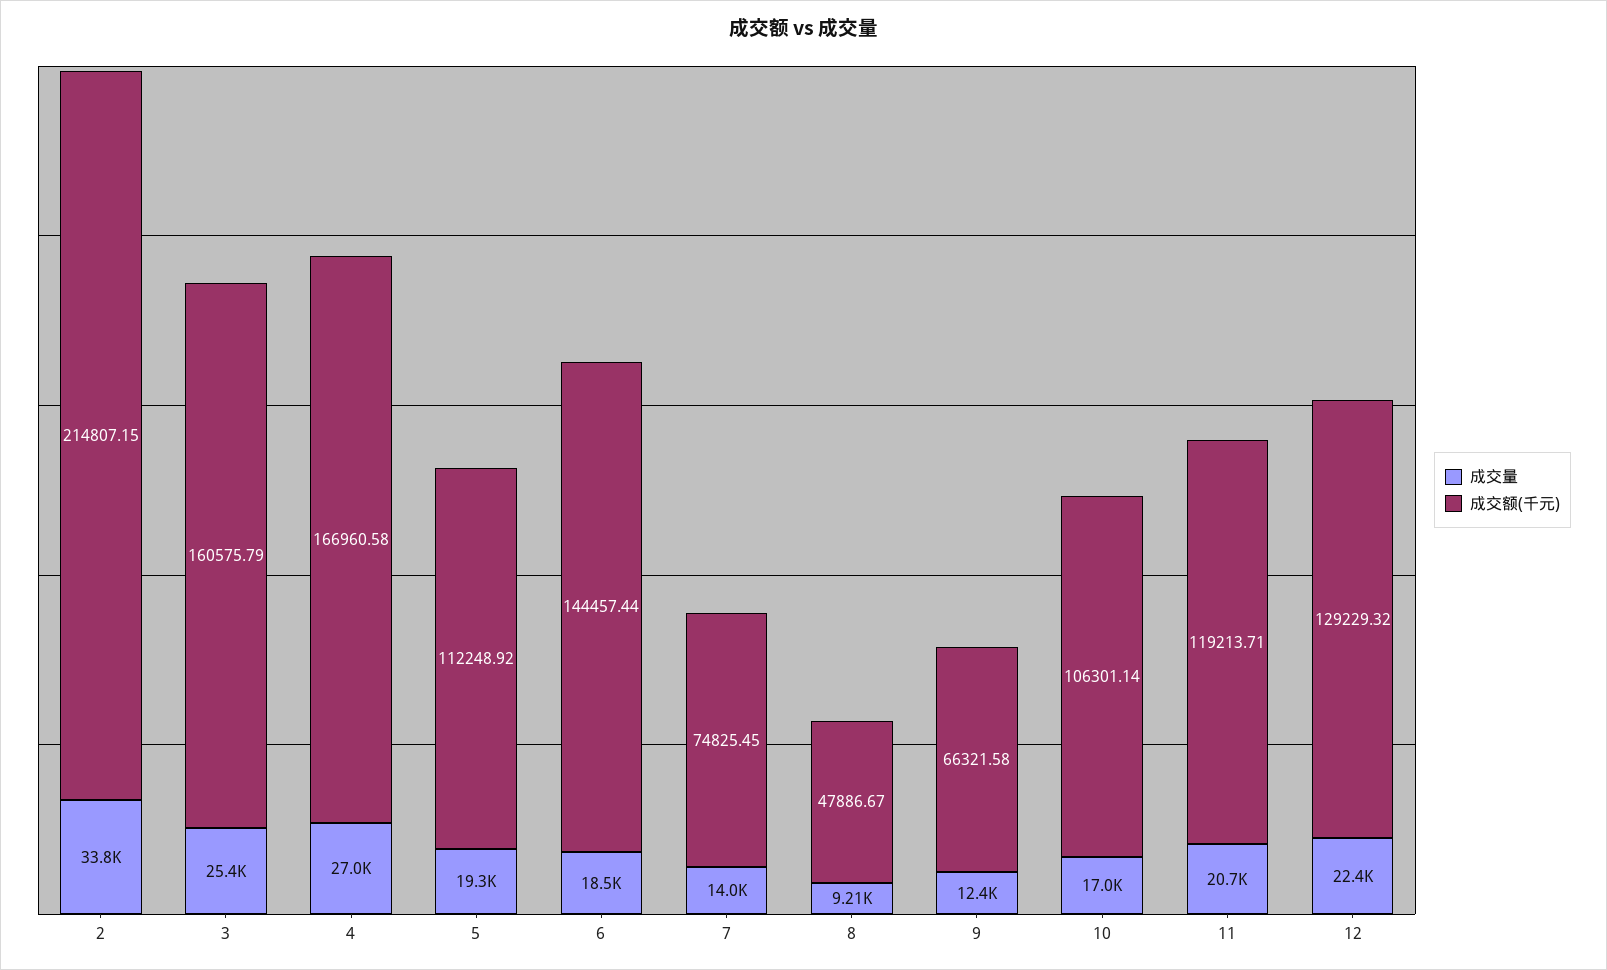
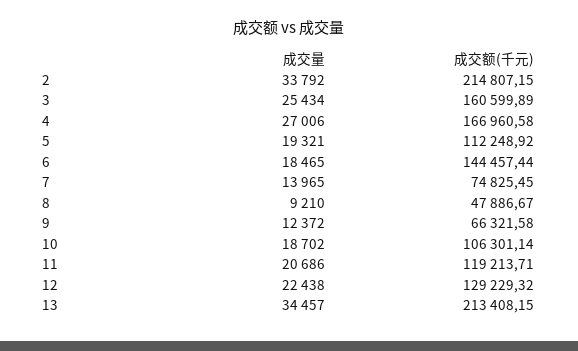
  {
    "成交量": {
      "2": 33792,
      "3": 25434,
      "4": 27006,
      "5": 19321,
      "6": 18465,
      "7": 13965,
      "8": 9210,
      "9": 12372,
-     "10": 17000,
+     "10": 18702,
      "11": 20686,
-     "12": 22438
+     "12": 22438,
+     "13": 34457
    },
    "成交额(千元)": {
      "2": 214807.15,
-     "3": 160575.79,
+     "3": 160599.89,
      "4": 166960.58,
      "5": 112248.92,
      "6": 144457.44,
      "7": 74825.45,
      "8": 47886.67,
      "9": 66321.58,
      "10": 106301.14,
      "11": 119213.71,
-     "12": 129229.32
+     "12": 129229.32,
+     "13": 213408.15
    }
  }

